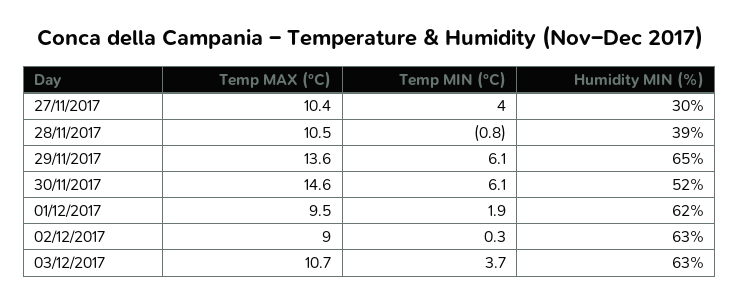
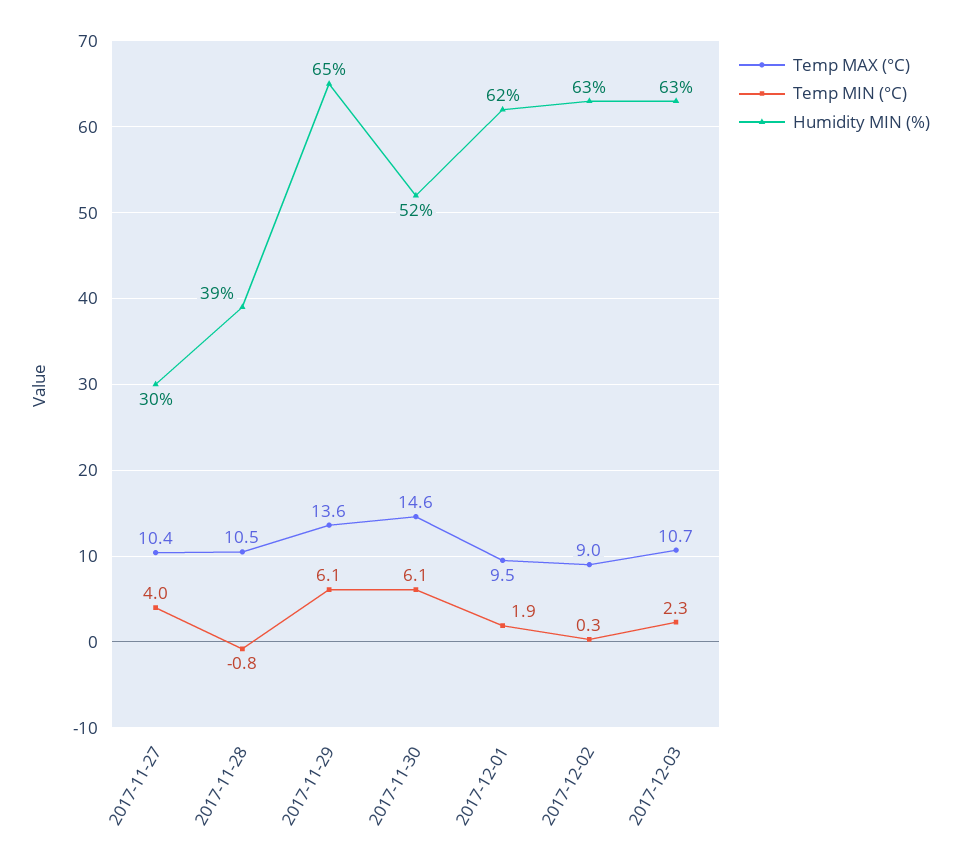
  {
    "Temp MAX (°C)": {
      "27/11/2017": 10.4,
      "28/11/2017": 10.5,
      "29/11/2017": 13.6,
      "30/11/2017": 14.6,
      "01/12/2017": 9.5,
      "02/12/2017": 9,
      "03/12/2017": 10.7
    },
    "Temp MIN (°C)": {
      "27/11/2017": 4,
      "28/11/2017": -0.8,
      "29/11/2017": 6.1,
      "30/11/2017": 6.1,
      "01/12/2017": 1.9,
      "02/12/2017": 0.3,
-     "03/12/2017": 3.7
+     "03/12/2017": 2.3
    },
    "Humidity MIN (%)": {
      "27/11/2017": 30,
      "28/11/2017": 39,
      "29/11/2017": 65,
      "30/11/2017": 52,
      "01/12/2017": 62,
      "02/12/2017": 63,
      "03/12/2017": 63
    }
  }

